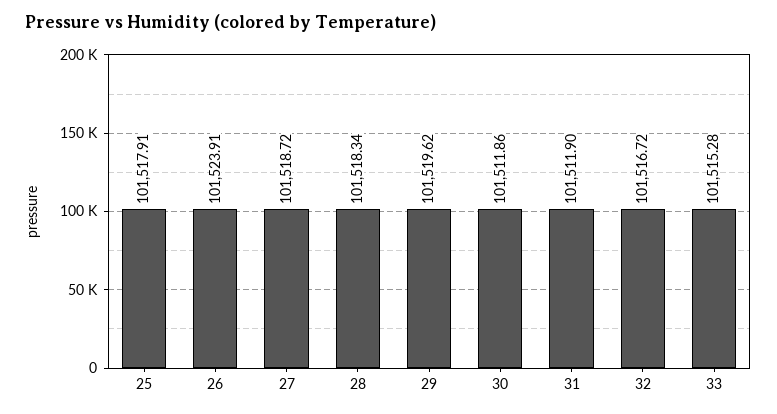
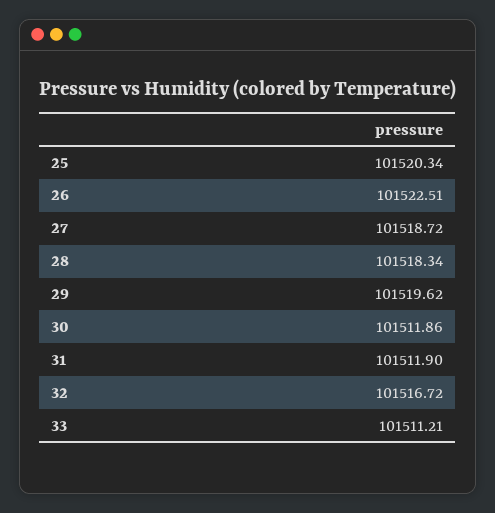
  {
-   "25": 101517.91,
+   "25": 101520.34,
-   "26": 101523.91,
+   "26": 101522.51,
    "27": 101518.72,
    "28": 101518.34,
    "29": 101519.62,
    "30": 101511.86,
    "31": 101511.9,
    "32": 101516.72,
-   "33": 101515.28
+   "33": 101511.21
  }

